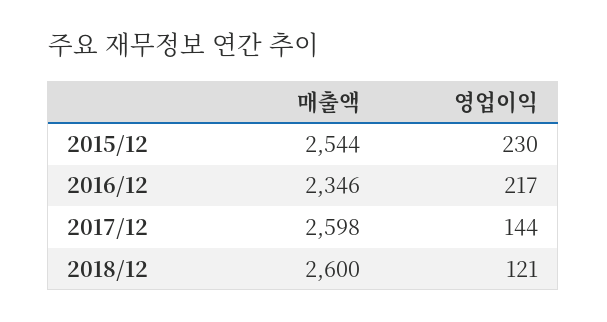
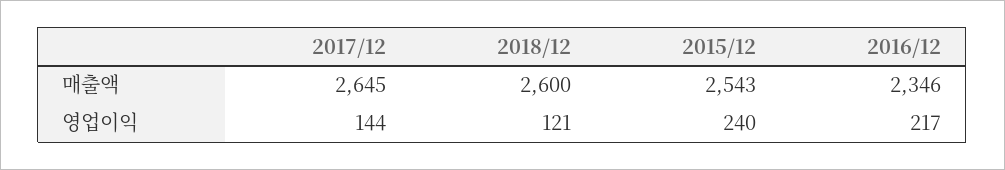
  {
    "매출액": {
-     "2015/12": 2544,
+     "2015/12": 2543,
      "2016/12": 2346,
-     "2017/12": 2598,
+     "2017/12": 2645,
      "2018/12": 2600
    },
    "영업이익": {
-     "2015/12": 230,
+     "2015/12": 240,
      "2016/12": 217,
      "2017/12": 144,
      "2018/12": 121
    }
  }

